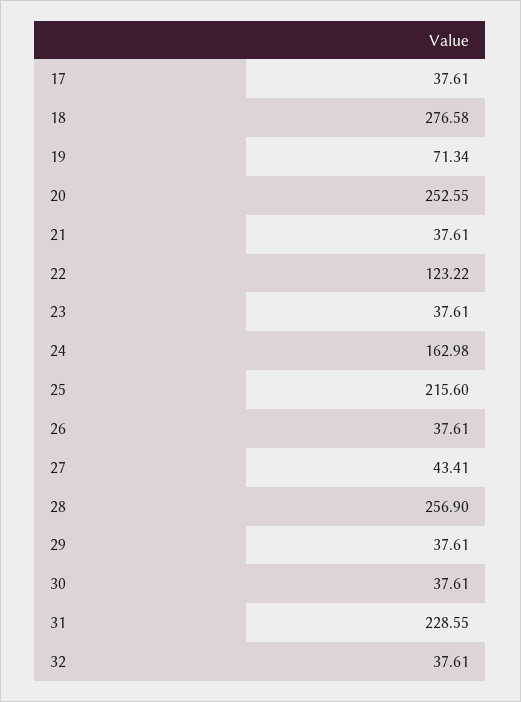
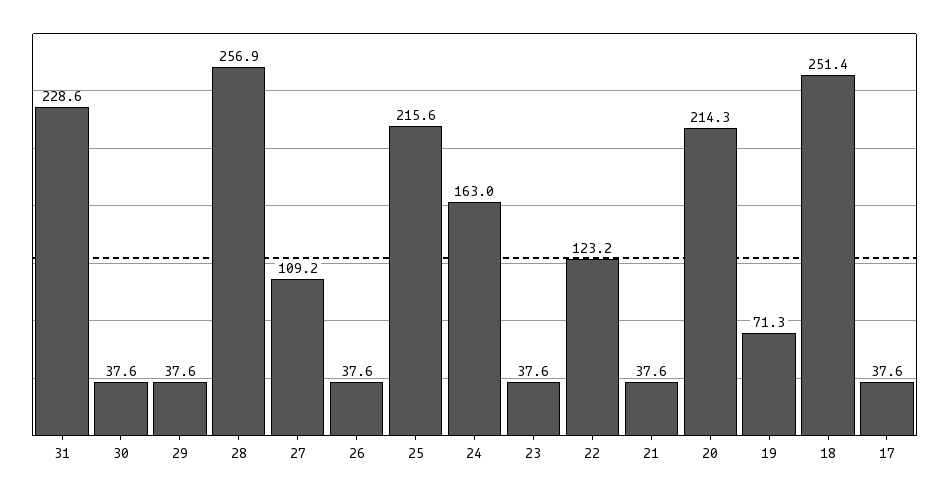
  {
    "17": 37.61,
-   "18": 276.58,
+   "18": 251.4,
    "19": 71.34,
-   "20": 252.55,
+   "20": 214.3,
    "21": 37.61,
    "22": 123.22,
    "23": 37.61,
    "24": 162.98,
    "25": 215.6,
    "26": 37.61,
-   "27": 43.41,
+   "27": 109.2,
    "28": 256.9,
    "29": 37.61,
    "30": 37.61,
-   "31": 228.55,
+   "31": 228.55
-   "32": 37.61
  }

